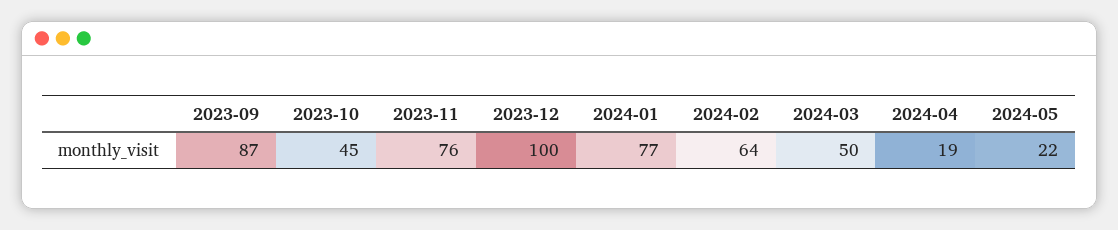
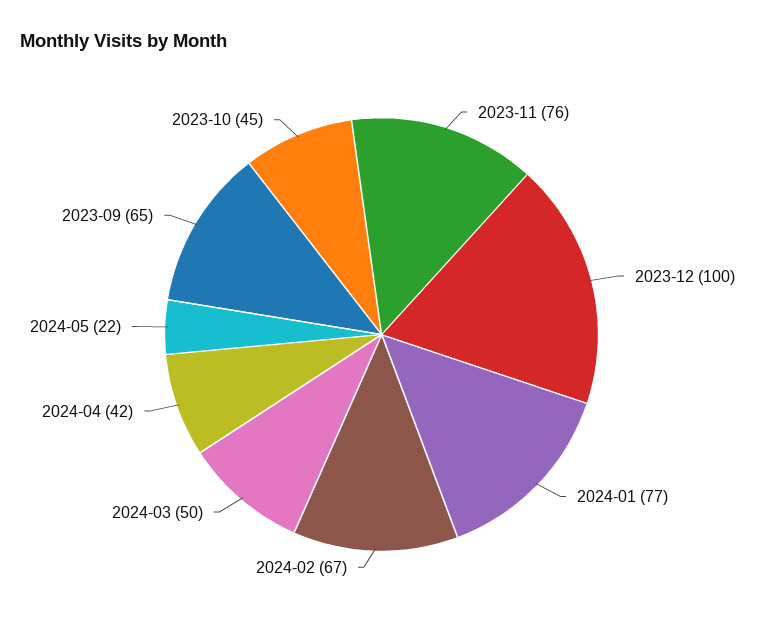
  {
-   "2023-09": 87,
+   "2023-09": 65,
    "2023-10": 45,
    "2023-11": 76,
    "2023-12": 100,
    "2024-01": 77,
-   "2024-02": 64,
+   "2024-02": 67,
    "2024-03": 50,
-   "2024-04": 19,
+   "2024-04": 42,
    "2024-05": 22
  }

